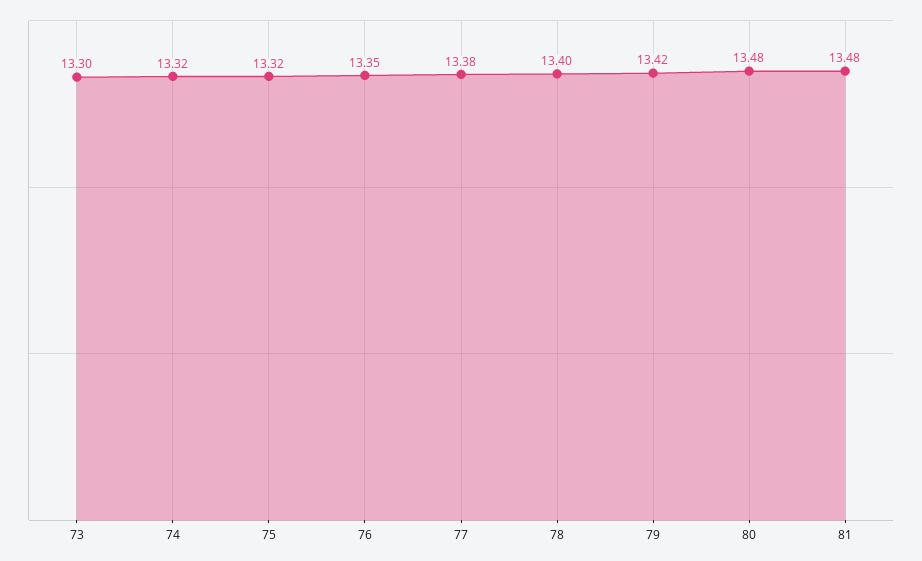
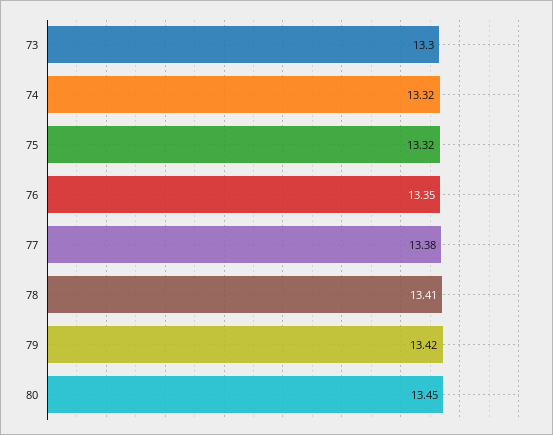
  {
    "73": 13.3,
    "74": 13.32,
    "75": 13.32,
    "76": 13.35,
    "77": 13.38,
-   "78": 13.4,
+   "78": 13.41,
    "79": 13.42,
-   "80": 13.48,
+   "80": 13.45
-   "81": 13.48
  }

